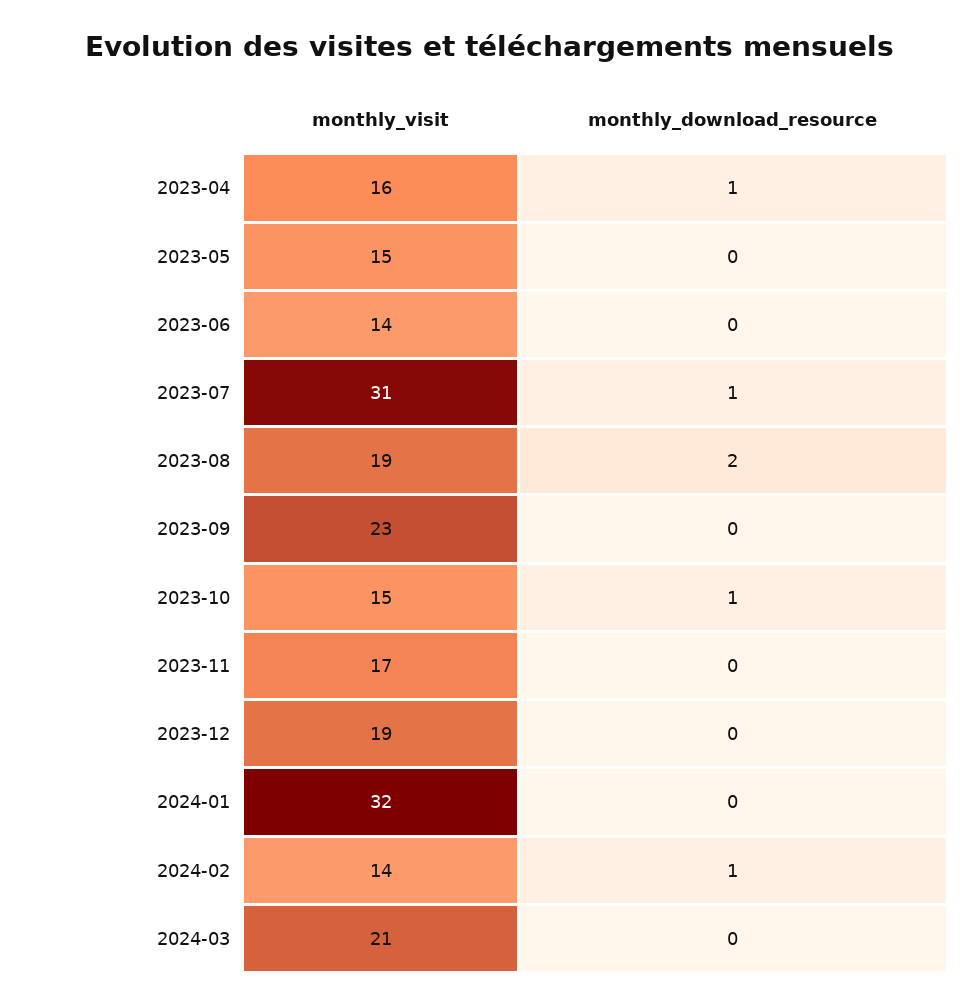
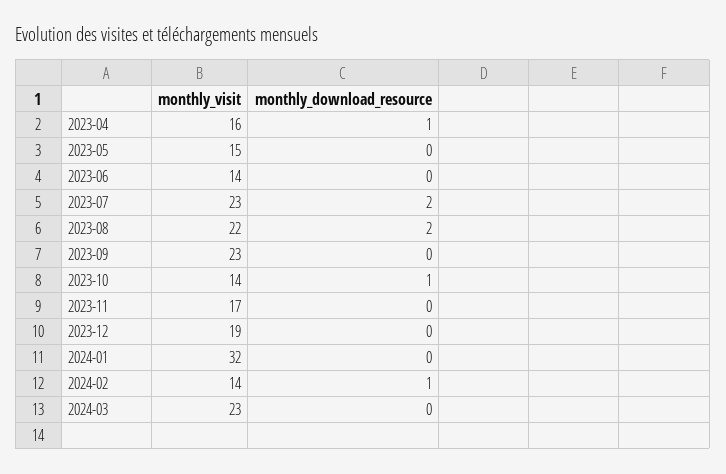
  {
    "monthly_visit": {
      "2023-04": 16,
      "2023-05": 15,
      "2023-06": 14,
-     "2023-07": 31,
+     "2023-07": 23,
-     "2023-08": 19,
+     "2023-08": 22,
      "2023-09": 23,
-     "2023-10": 15,
+     "2023-10": 14,
      "2023-11": 17,
      "2023-12": 19,
      "2024-01": 32,
      "2024-02": 14,
-     "2024-03": 21
+     "2024-03": 23
    },
    "monthly_download_resource": {
      "2023-04": 1,
      "2023-05": 0,
      "2023-06": 0,
-     "2023-07": 1,
+     "2023-07": 2,
      "2023-08": 2,
      "2023-09": 0,
      "2023-10": 1,
      "2023-11": 0,
      "2023-12": 0,
      "2024-01": 0,
      "2024-02": 1,
      "2024-03": 0
    }
  }

